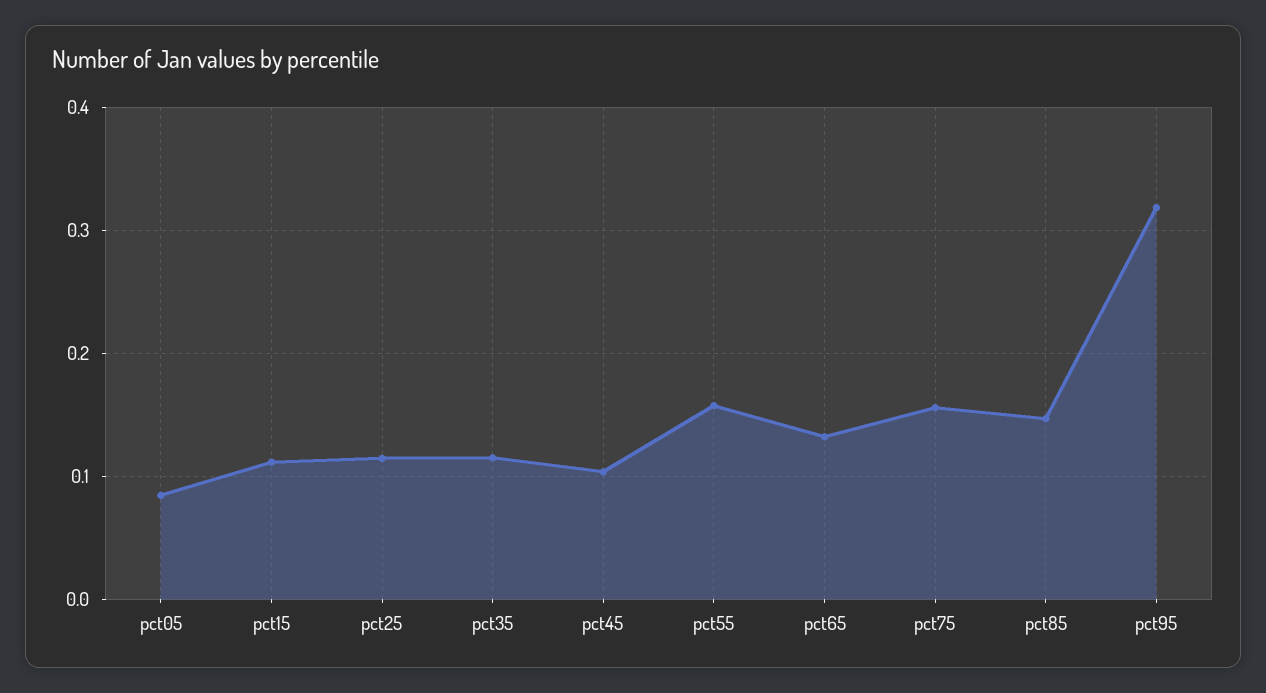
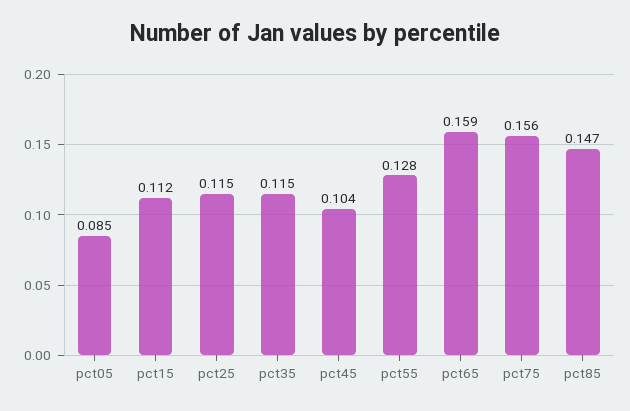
  {
    "pct05": 0.085,
    "pct15": 0.112,
    "pct25": 0.115,
    "pct35": 0.115,
    "pct45": 0.104,
-   "pct55": 0.16,
+   "pct55": 0.128,
-   "pct65": 0.13,
+   "pct65": 0.159,
    "pct75": 0.156,
-   "pct85": 0.147,
+   "pct85": 0.147
-   "pct95": 0.32
  }

